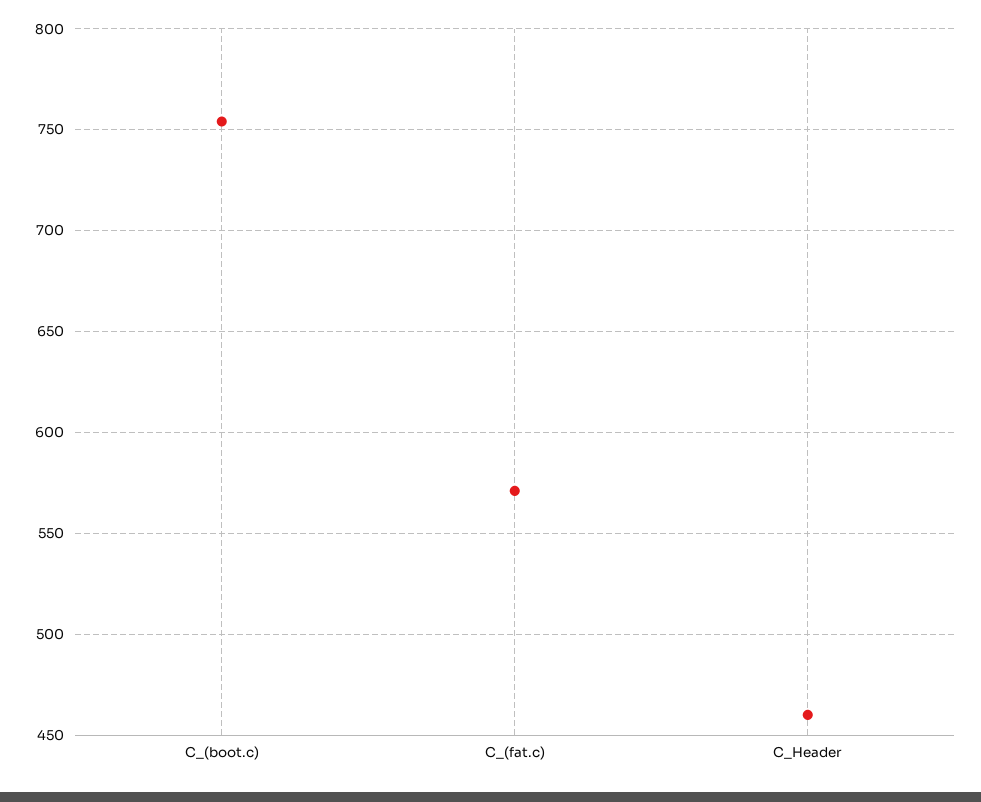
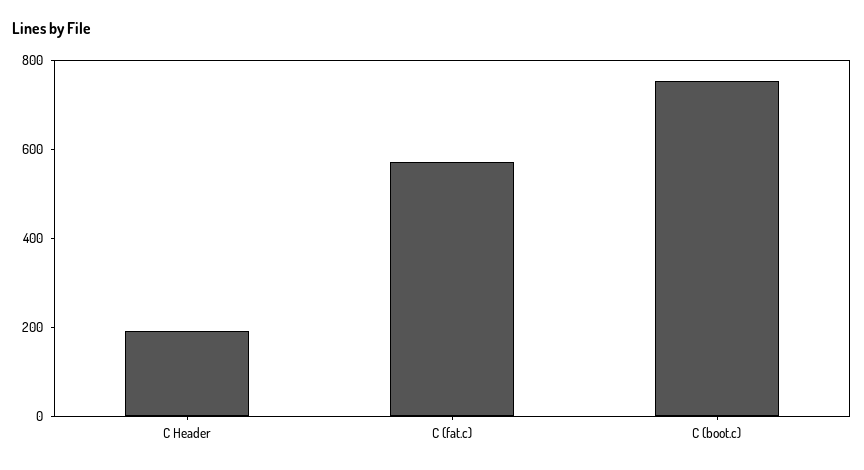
  {
    "C_(boot.c)": 755,
    "C_(fat.c)": 570,
-   "C_Header": 460
+   "C_Header": 200
  }

